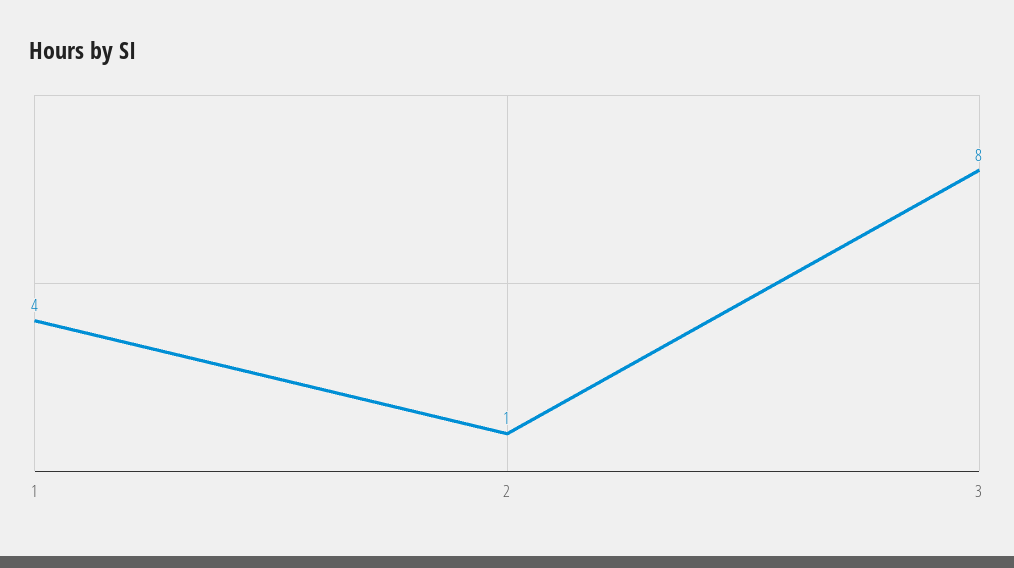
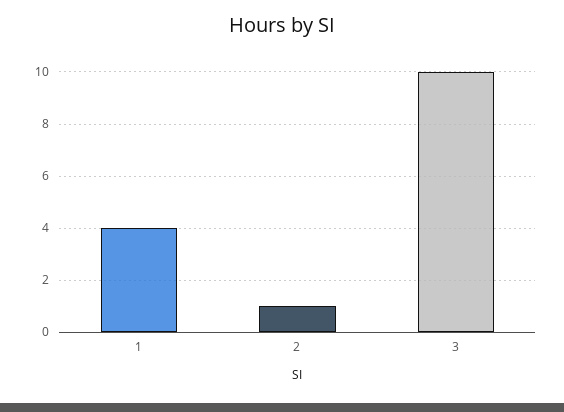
  {
    "1": 4,
    "2": 1,
-   "3": 8
+   "3": 10
  }

